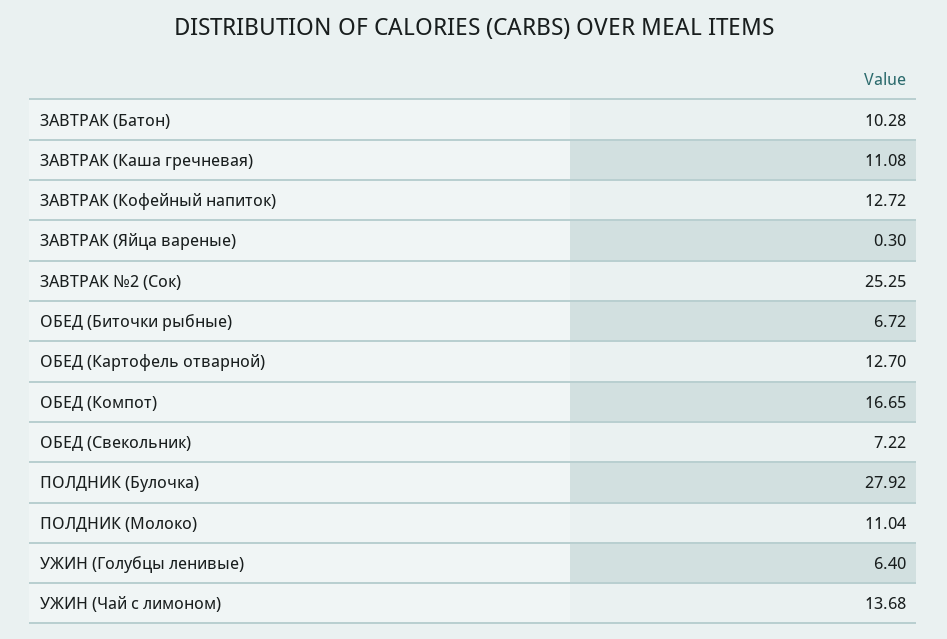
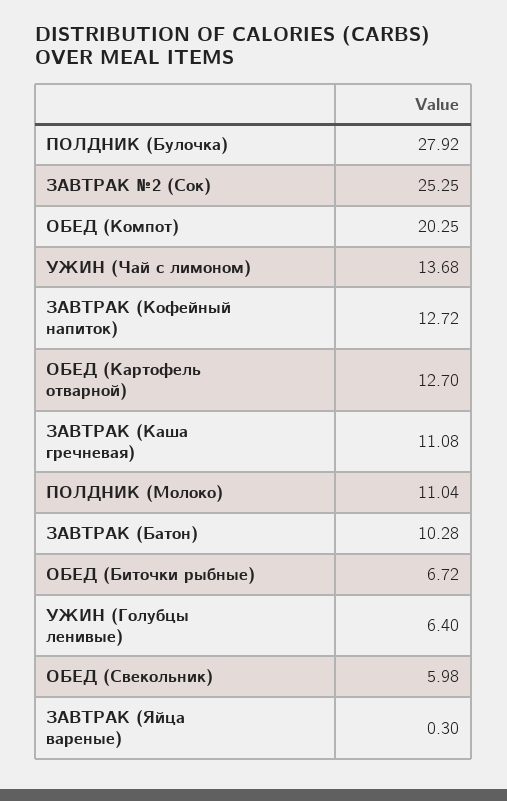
  {
    "ЗАВТРАК (Батон)": 10.28,
    "ЗАВТРАК (Каша гречневая)": 11.08,
    "ЗАВТРАК (Кофейный напиток)": 12.72,
    "ЗАВТРАК (Яйца вареные)": 0.3,
    "ЗАВТРАК №2 (Сок)": 25.25,
    "ОБЕД (Биточки рыбные)": 6.72,
    "ОБЕД (Картофель отварной)": 12.7,
-   "ОБЕД (Компот)": 16.65,
+   "ОБЕД (Компот)": 20.25,
-   "ОБЕД (Свекольник)": 7.22,
+   "ОБЕД (Свекольник)": 5.98,
    "ПОЛДНИК (Булочка)": 27.92,
    "ПОЛДНИК (Молоко)": 11.04,
    "УЖИН (Голубцы ленивые)": 6.4,
    "УЖИН (Чай с лимоном)": 13.68
  }

